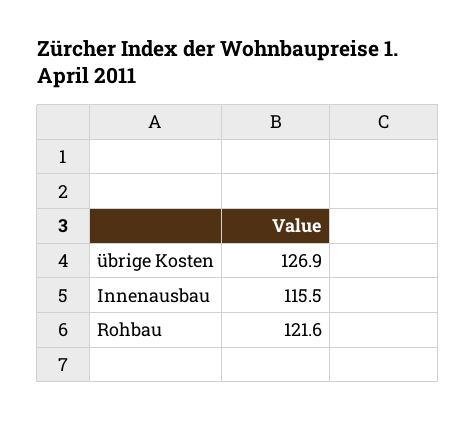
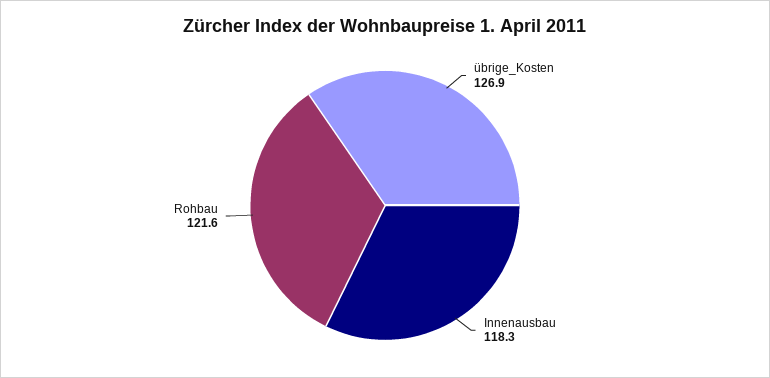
  {
    "übrige Kosten": 126.9,
-   "Innenausbau": 115.5,
+   "Innenausbau": 118.3,
    "Rohbau": 121.6
  }

